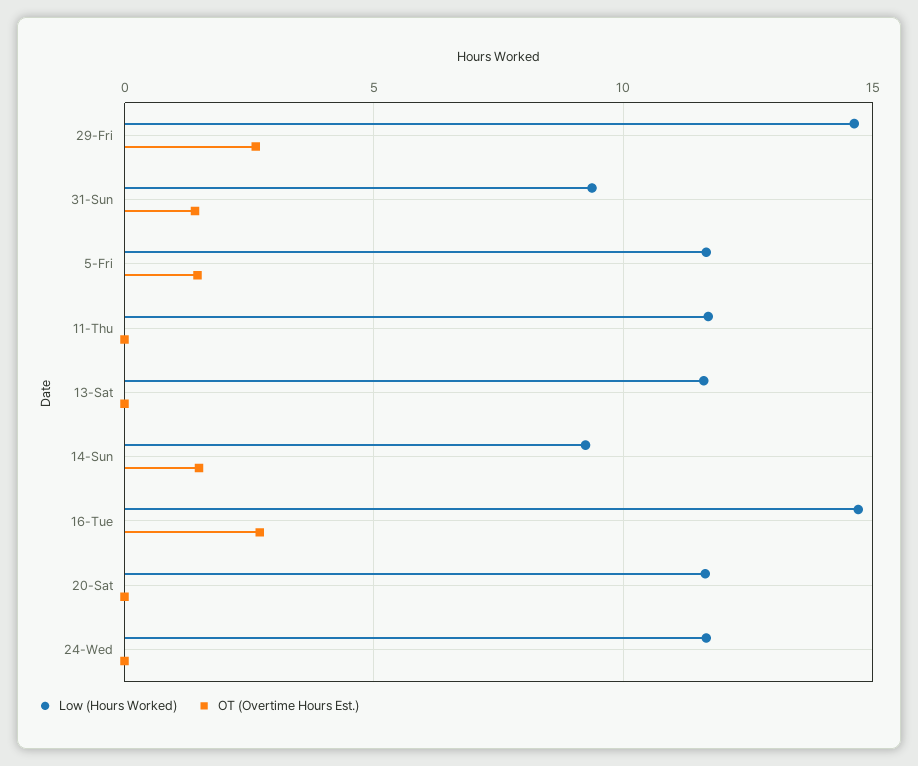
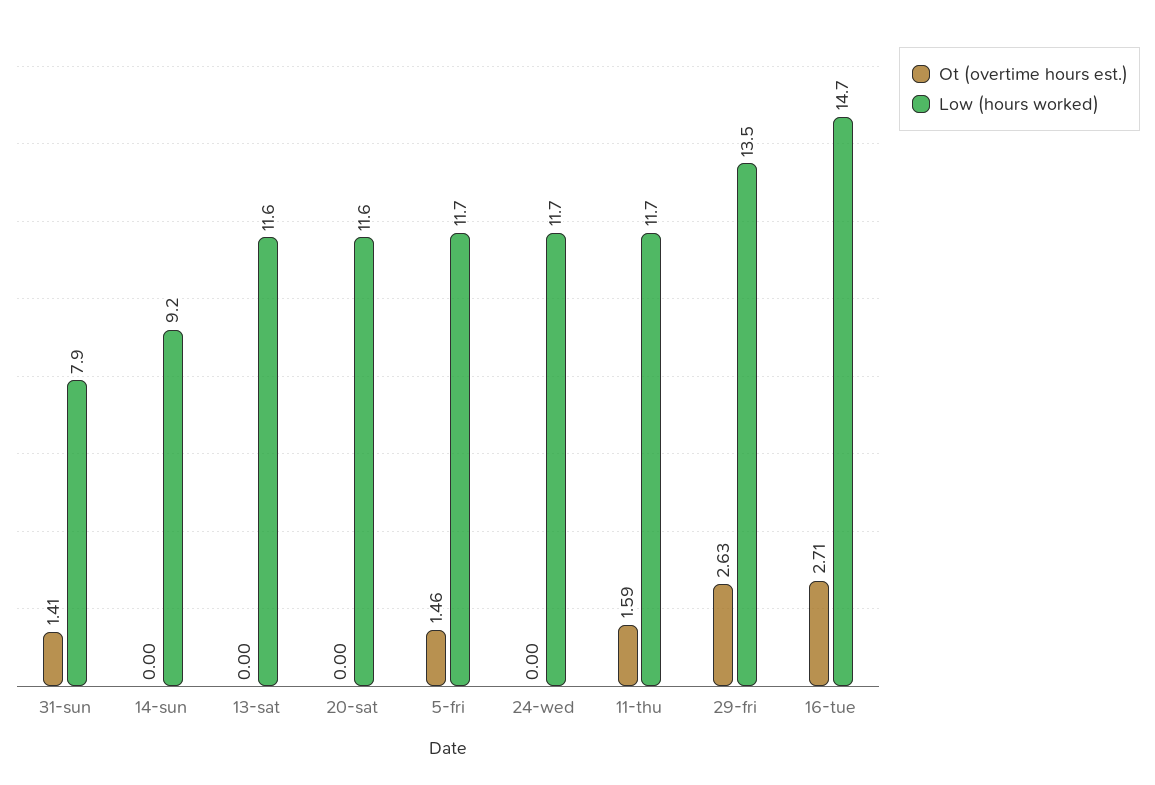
  {
    "Low (Hours Worked)": {
-     "29-Fri": 14.5,
+     "29-Fri": 13.5,
-     "31-Sun": 9.5,
+     "31-Sun": 7.9,
      "5-Fri": 11.7,
      "11-Thu": 11.7,
      "13-Sat": 11.6,
      "14-Sun": 9.2,
      "16-Tue": 14.7,
      "20-Sat": 11.6,
      "24-Wed": 11.7
    },
    "OT (Overtime Hours Est.)": {
      "29-Fri": 2.63,
      "31-Sun": 1.41,
      "5-Fri": 1.46,
-     "11-Thu": 0,
+     "11-Thu": 1.59,
      "13-Sat": 0,
-     "14-Sun": 1.5,
+     "14-Sun": 0,
      "16-Tue": 2.71,
      "20-Sat": 0,
      "24-Wed": 0
    }
  }

